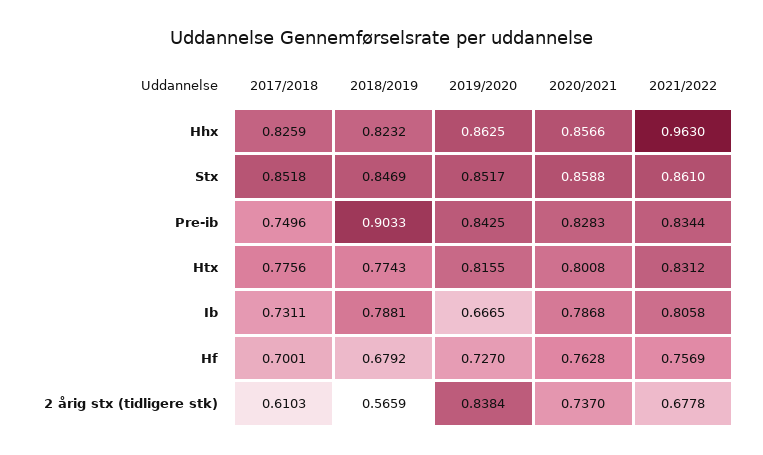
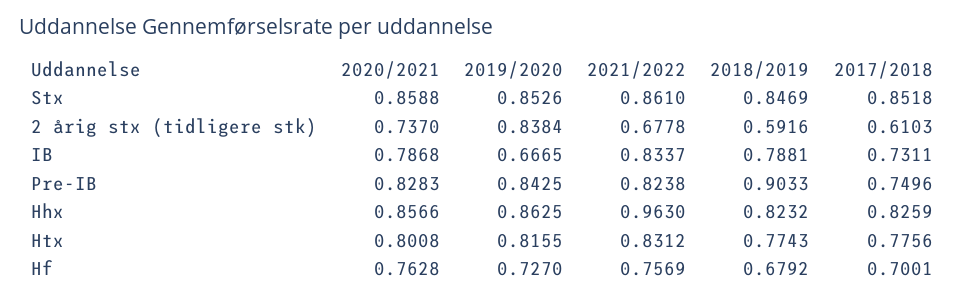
  {
    "2017/2018": {
      "Hhx": 0.8259,
      "Stx": 0.8518,
      "Pre-ib": 0.7496,
      "Htx": 0.7756,
      "Ib": 0.7311,
      "Hf": 0.7001,
      "2 årig stx (tidligere stk)": 0.6103
    },
    "2018/2019": {
      "Hhx": 0.8232,
      "Stx": 0.8469,
      "Pre-ib": 0.9033,
      "Htx": 0.7743,
      "Ib": 0.7881,
      "Hf": 0.6792,
-     "2 årig stx (tidligere stk)": 0.5659
+     "2 årig stx (tidligere stk)": 0.5916
    },
    "2019/2020": {
      "Hhx": 0.8625,
-     "Stx": 0.8517,
+     "Stx": 0.8526,
      "Pre-ib": 0.8425,
      "Htx": 0.8155,
      "Ib": 0.6665,
      "Hf": 0.727,
      "2 årig stx (tidligere stk)": 0.8384
    },
    "2020/2021": {
      "Hhx": 0.8566,
      "Stx": 0.8588,
      "Pre-ib": 0.8283,
      "Htx": 0.8008,
      "Ib": 0.7868,
      "Hf": 0.7628,
      "2 årig stx (tidligere stk)": 0.737
    },
    "2021/2022": {
      "Hhx": 0.963,
      "Stx": 0.861,
-     "Pre-ib": 0.8344,
+     "Pre-ib": 0.8238,
      "Htx": 0.8312,
-     "Ib": 0.8058,
+     "Ib": 0.8337,
      "Hf": 0.7569,
      "2 årig stx (tidligere stk)": 0.6778
    }
  }

